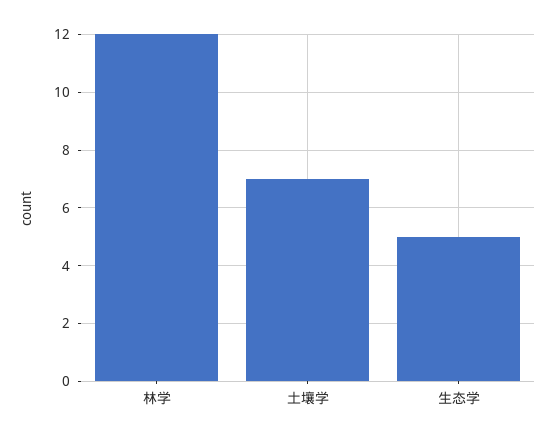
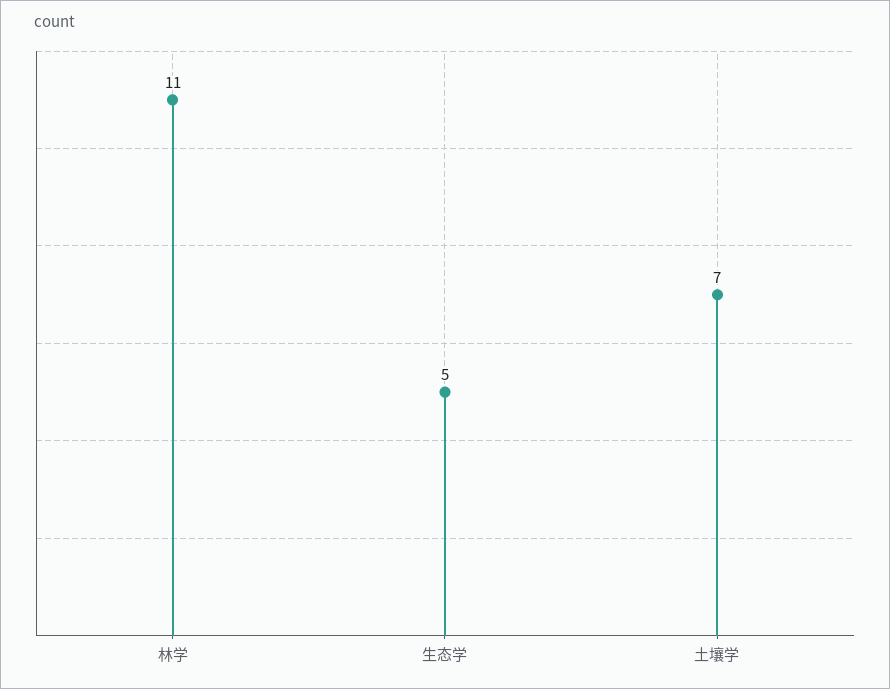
  {
-   "林学": 12,
+   "林学": 11,
    "土壤学": 7,
    "生态学": 5
  }

